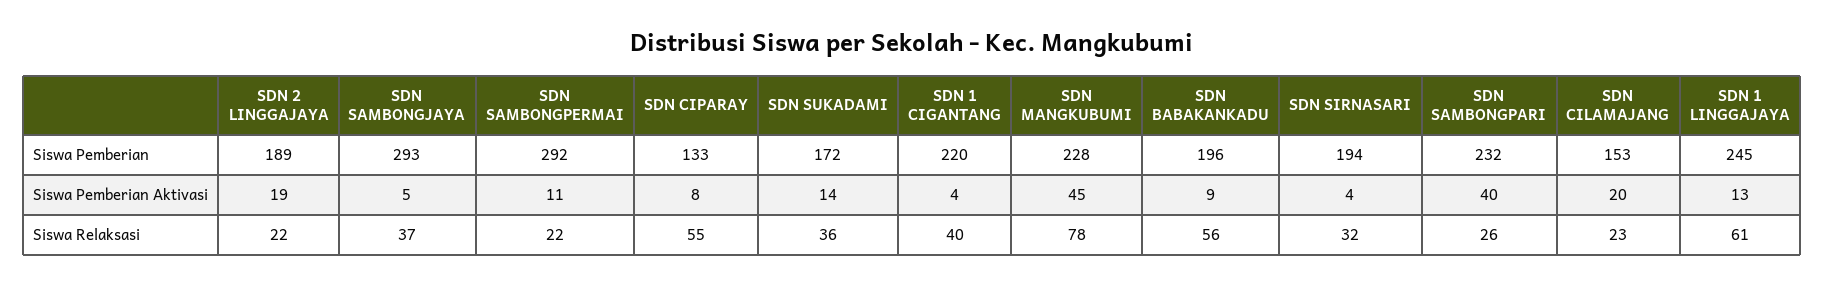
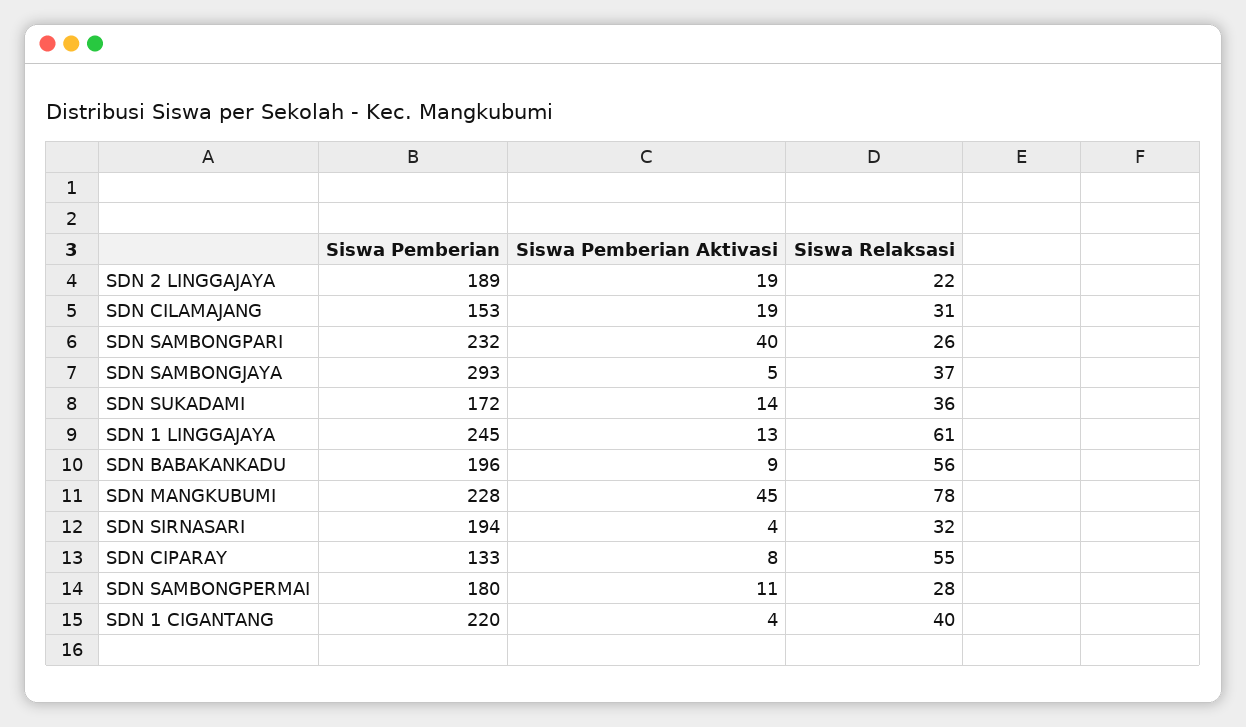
  {
    "SDN 2 LINGGAJAYA": {
      "Siswa Pemberian": 189,
      "Siswa Pemberian Aktivasi": 19,
      "Siswa Relaksasi": 22
    },
    "SDN SAMBONGJAYA": {
      "Siswa Pemberian": 293,
      "Siswa Pemberian Aktivasi": 5,
      "Siswa Relaksasi": 37
    },
    "SDN SAMBONGPERMAI": {
-     "Siswa Pemberian": 292,
+     "Siswa Pemberian": 180,
      "Siswa Pemberian Aktivasi": 11,
-     "Siswa Relaksasi": 22
+     "Siswa Relaksasi": 28
    },
    "SDN CIPARAY": {
      "Siswa Pemberian": 133,
      "Siswa Pemberian Aktivasi": 8,
      "Siswa Relaksasi": 55
    },
    "SDN SUKADAMI": {
      "Siswa Pemberian": 172,
      "Siswa Pemberian Aktivasi": 14,
      "Siswa Relaksasi": 36
    },
    "SDN 1 CIGANTANG": {
      "Siswa Pemberian": 220,
      "Siswa Pemberian Aktivasi": 4,
      "Siswa Relaksasi": 40
    },
    "SDN MANGKUBUMI": {
      "Siswa Pemberian": 228,
      "Siswa Pemberian Aktivasi": 45,
      "Siswa Relaksasi": 78
    },
    "SDN BABAKANKADU": {
      "Siswa Pemberian": 196,
      "Siswa Pemberian Aktivasi": 9,
      "Siswa Relaksasi": 56
    },
    "SDN SIRNASARI": {
      "Siswa Pemberian": 194,
      "Siswa Pemberian Aktivasi": 4,
      "Siswa Relaksasi": 32
    },
    "SDN SAMBONGPARI": {
      "Siswa Pemberian": 232,
      "Siswa Pemberian Aktivasi": 40,
      "Siswa Relaksasi": 26
    },
    "SDN CILAMAJANG": {
      "Siswa Pemberian": 153,
-     "Siswa Pemberian Aktivasi": 20,
+     "Siswa Pemberian Aktivasi": 19,
-     "Siswa Relaksasi": 23
+     "Siswa Relaksasi": 31
    },
    "SDN 1 LINGGAJAYA": {
      "Siswa Pemberian": 245,
      "Siswa Pemberian Aktivasi": 13,
      "Siswa Relaksasi": 61
    }
  }

